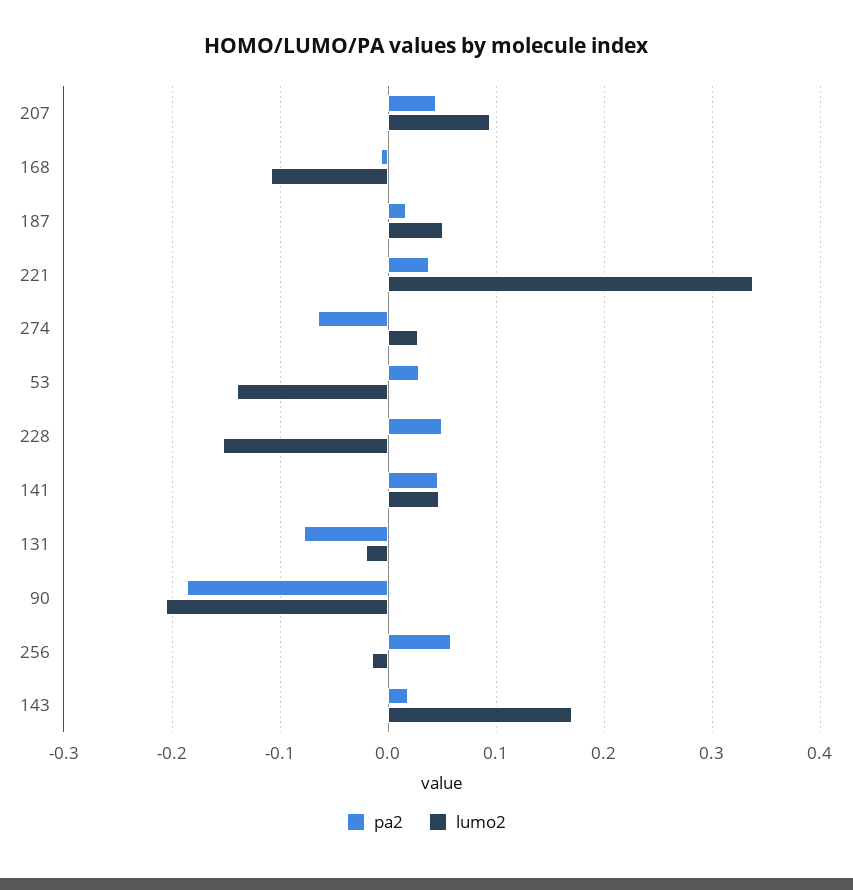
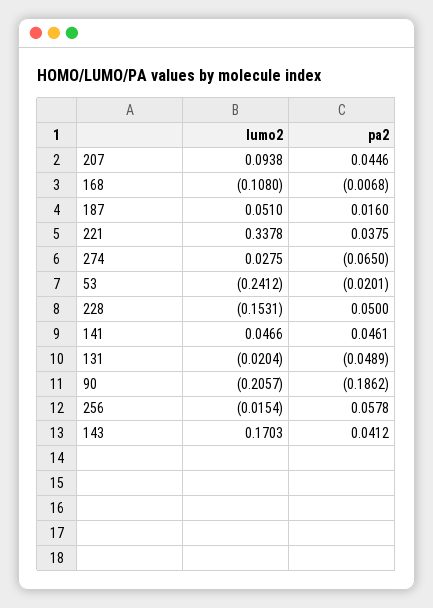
  {
    "pa2": {
      "207": 0.0446,
      "168": -0.0068,
      "187": 0.016,
      "221": 0.0375,
      "274": -0.065,
-     "53": 0.03,
+     "53": -0.0201,
      "228": 0.05,
      "141": 0.0461,
-     "131": -0.08,
+     "131": -0.0489,
      "90": -0.1862,
      "256": 0.0578,
-     "143": 0.02
+     "143": 0.0412
    },
    "lumo2": {
      "207": 0.0938,
      "168": -0.108,
      "187": 0.051,
      "221": 0.3378,
      "274": 0.0275,
-     "53": -0.14,
+     "53": -0.2412,
      "228": -0.1531,
      "141": 0.0466,
      "131": -0.0204,
      "90": -0.2057,
      "256": -0.0154,
      "143": 0.1703
    }
  }

